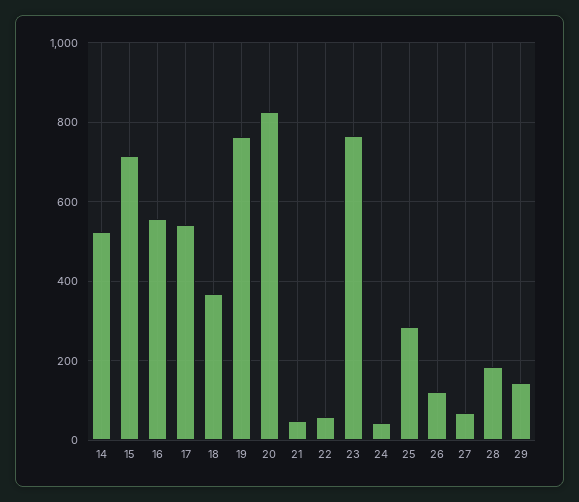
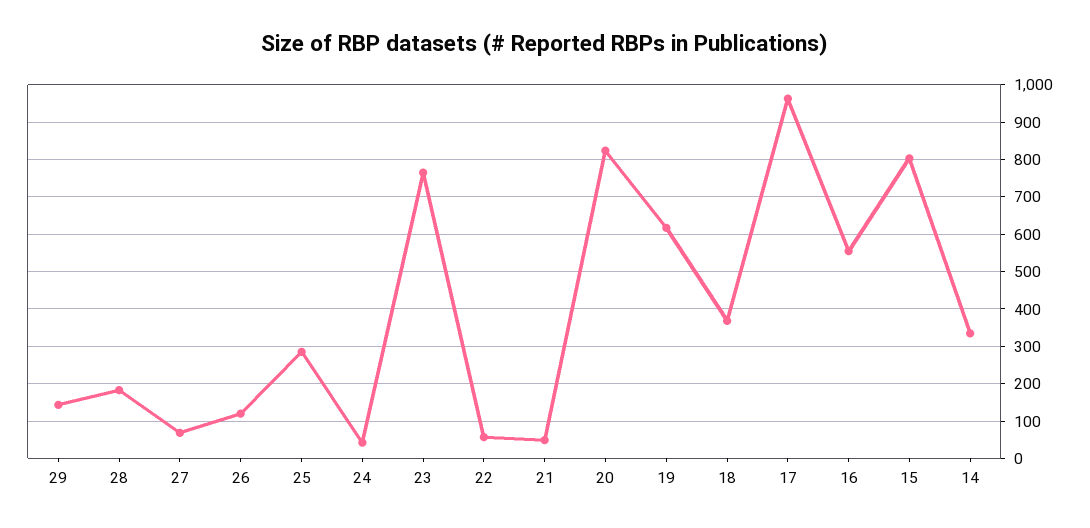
  {
-   "14": 520,
+   "14": 340,
-   "15": 720,
+   "15": 800,
    "16": 560,
-   "17": 540,
+   "17": 960,
    "18": 360,
-   "19": 760,
+   "19": 620,
    "20": 820,
    "21": 40,
    "22": 60,
    "23": 760,
    "24": 40,
    "25": 280,
    "26": 120,
    "27": 60,
    "28": 180,
    "29": 140
  }

